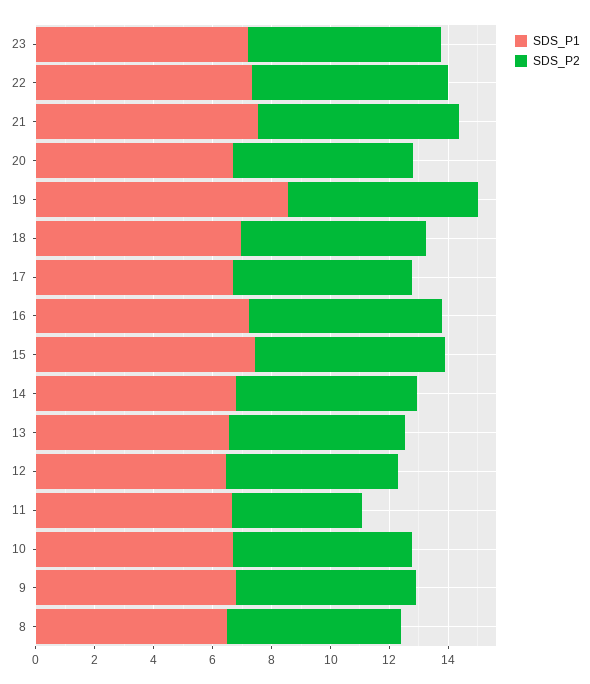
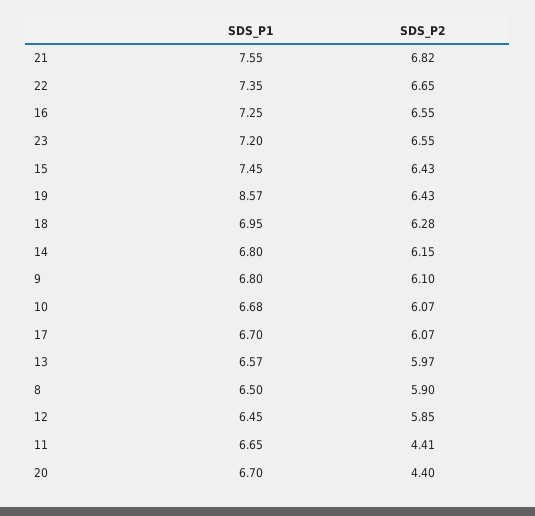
  {
    "SDS_P1": {
      "23": 7.2,
      "22": 7.35,
      "21": 7.55,
      "20": 6.7,
      "19": 8.57,
      "18": 6.95,
      "17": 6.7,
      "16": 7.25,
      "15": 7.45,
      "14": 6.8,
      "13": 6.57,
      "12": 6.45,
      "11": 6.65,
      "10": 6.68,
      "9": 6.8,
      "8": 6.5
    },
    "SDS_P2": {
      "23": 6.55,
      "22": 6.65,
      "21": 6.82,
-     "20": 6,
+     "20": 4.4,
      "19": 6.43,
      "18": 6.28,
      "17": 6.07,
      "16": 6.55,
      "15": 6.43,
      "14": 6.15,
      "13": 5.97,
      "12": 5.85,
      "11": 4.41,
      "10": 6.07,
      "9": 6.1,
      "8": 5.9
    }
  }

